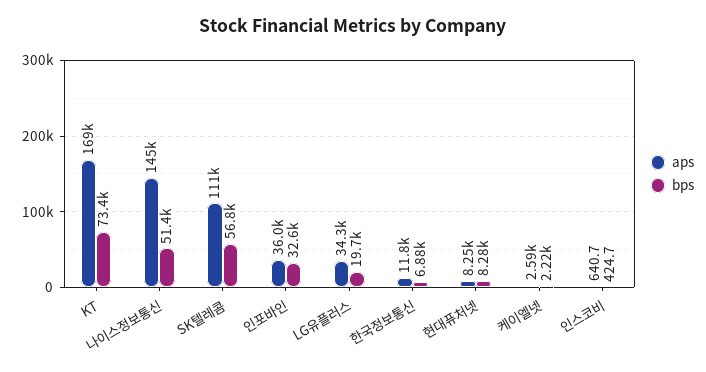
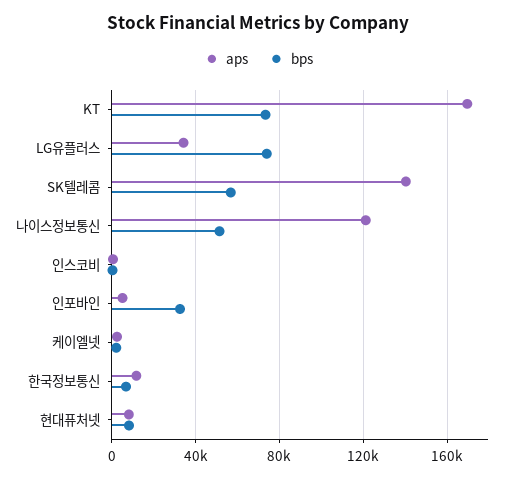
  {
    "aps": {
      "KT": 169000,
-     "나이스정보통신": 145000,
+     "나이스정보통신": 120000,
-     "SK텔레콤": 111000,
+     "SK텔레콤": 140000,
-     "인포바인": 36000,
+     "인포바인": 5000,
      "LG유플러스": 34300,
      "한국정보통신": 11800,
      "현대퓨처넷": 8250,
      "케이엘넷": 2590,
      "인스코비": 640.7
    },
    "bps": {
      "KT": 73400,
      "나이스정보통신": 51400,
      "SK텔레콤": 56800,
      "인포바인": 32600,
-     "LG유플러스": 19700,
+     "LG유플러스": 75000,
      "한국정보통신": 6880,
      "현대퓨처넷": 8280,
      "케이엘넷": 2220,
      "인스코비": 424.7
    }
  }

